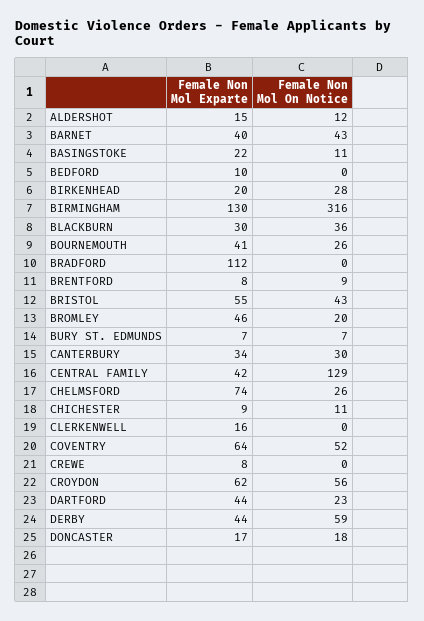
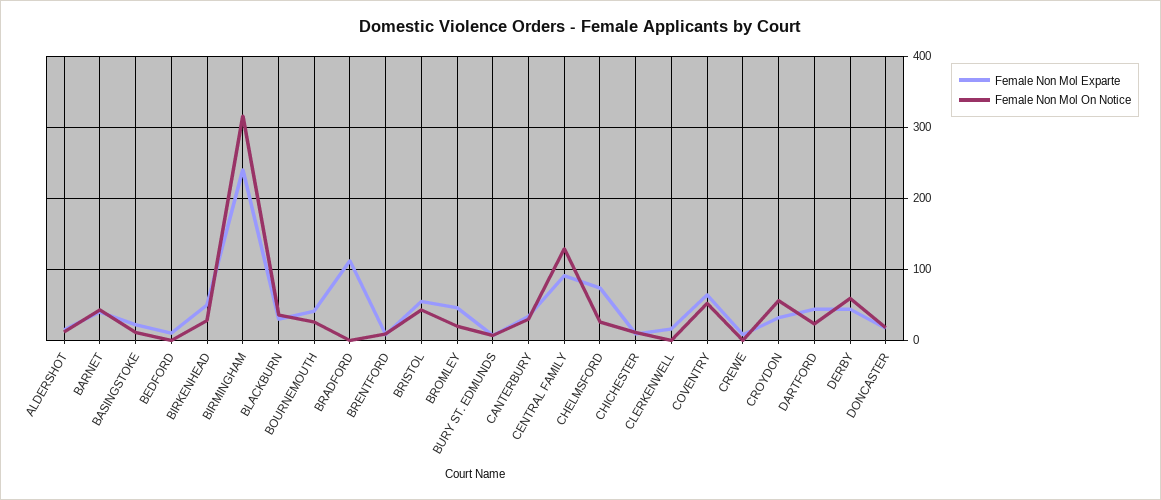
  {
    "Female Non Mol Exparte": {
      "ALDERSHOT": 15,
      "BARNET": 40,
      "BASINGSTOKE": 22,
      "BEDFORD": 10,
-     "BIRKENHEAD": 20,
+     "BIRKENHEAD": 50,
-     "BIRMINGHAM": 130,
+     "BIRMINGHAM": 240,
      "BLACKBURN": 30,
      "BOURNEMOUTH": 41,
      "BRADFORD": 112,
      "BRENTFORD": 8,
      "BRISTOL": 55,
      "BROMLEY": 46,
      "BURY ST. EDMUNDS": 7,
      "CANTERBURY": 34,
-     "CENTRAL FAMILY": 42,
+     "CENTRAL FAMILY": 90,
      "CHELMSFORD": 74,
      "CHICHESTER": 9,
      "CLERKENWELL": 16,
      "COVENTRY": 64,
      "CREWE": 8,
-     "CROYDON": 62,
+     "CROYDON": 30,
      "DARTFORD": 44,
      "DERBY": 44,
      "DONCASTER": 17
    },
    "Female Non Mol On Notice": {
      "ALDERSHOT": 12,
      "BARNET": 43,
      "BASINGSTOKE": 11,
      "BEDFORD": 0,
      "BIRKENHEAD": 28,
      "BIRMINGHAM": 316,
      "BLACKBURN": 36,
      "BOURNEMOUTH": 26,
      "BRADFORD": 0,
      "BRENTFORD": 9,
      "BRISTOL": 43,
      "BROMLEY": 20,
      "BURY ST. EDMUNDS": 7,
      "CANTERBURY": 30,
      "CENTRAL FAMILY": 129,
      "CHELMSFORD": 26,
      "CHICHESTER": 11,
      "CLERKENWELL": 0,
      "COVENTRY": 52,
      "CREWE": 0,
      "CROYDON": 56,
      "DARTFORD": 23,
      "DERBY": 59,
      "DONCASTER": 18
    }
  }

